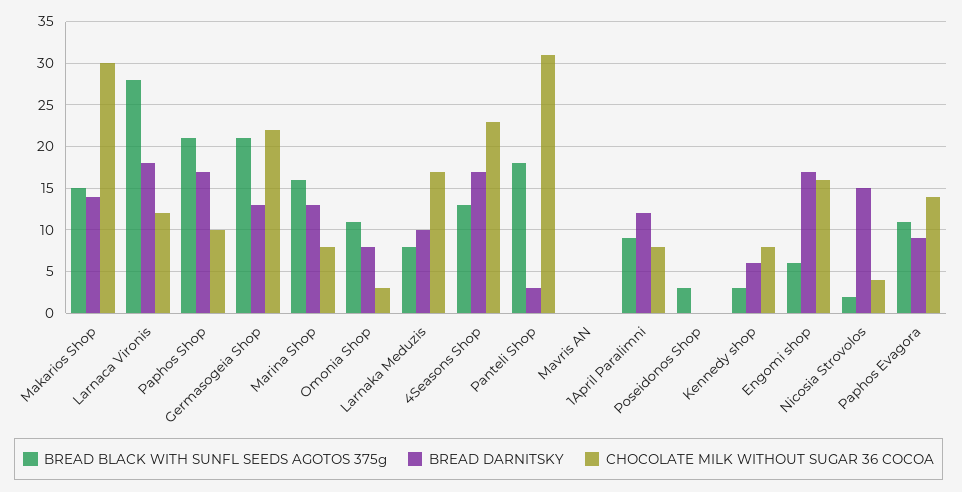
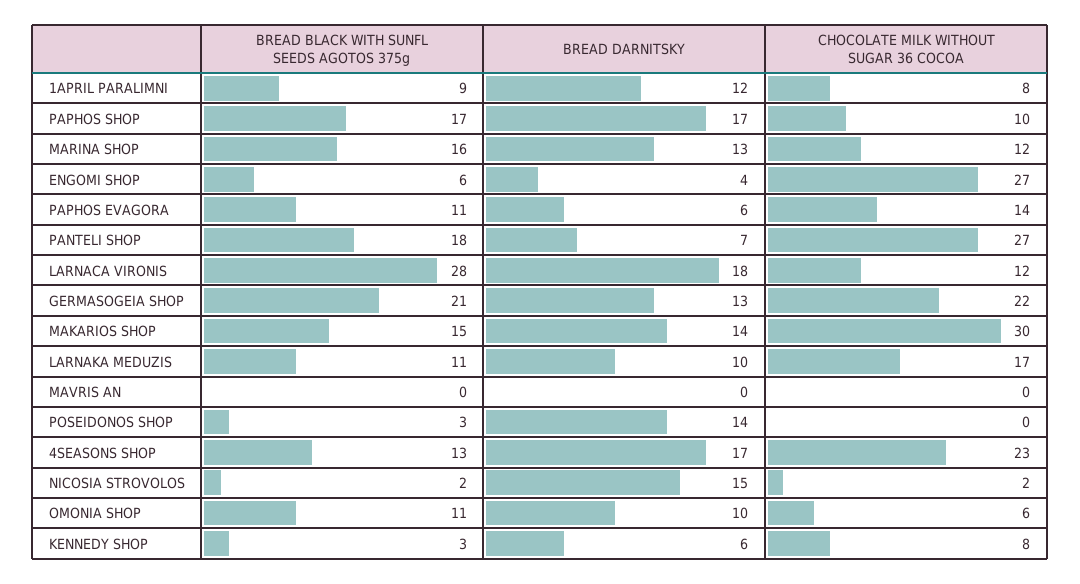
  {
    "BREAD BLACK WITH SUNFL SEEDS AGOTOS 375g": {
      "Makarios Shop": 15,
      "Larnaca Vironis": 28,
-     "Paphos Shop": 21,
+     "Paphos Shop": 17,
      "Germasogeia Shop": 21,
      "Marina Shop": 16,
      "Omonia Shop": 11,
-     "Larnaka Meduzis": 8,
+     "Larnaka Meduzis": 11,
      "4Seasons Shop": 13,
      "Panteli Shop": 18,
      "Mavris AN": 0,
      "1April Paralimni": 9,
      "Poseidonos Shop": 3,
      "Kennedy shop": 3,
      "Engomi shop": 6,
      "Nicosia Strovolos": 2,
      "Paphos Evagora": 11
    },
    "BREAD DARNITSKY": {
      "Makarios Shop": 14,
      "Larnaca Vironis": 18,
      "Paphos Shop": 17,
      "Germasogeia Shop": 13,
      "Marina Shop": 13,
-     "Omonia Shop": 8,
+     "Omonia Shop": 10,
      "Larnaka Meduzis": 10,
      "4Seasons Shop": 17,
-     "Panteli Shop": 3,
+     "Panteli Shop": 7,
      "Mavris AN": 0,
      "1April Paralimni": 12,
-     "Poseidonos Shop": 0,
+     "Poseidonos Shop": 14,
      "Kennedy shop": 6,
-     "Engomi shop": 17,
+     "Engomi shop": 4,
      "Nicosia Strovolos": 15,
-     "Paphos Evagora": 9
+     "Paphos Evagora": 6
    },
    "CHOCOLATE MILK WITHOUT SUGAR 36 COCOA": {
      "Makarios Shop": 30,
      "Larnaca Vironis": 12,
      "Paphos Shop": 10,
      "Germasogeia Shop": 22,
-     "Marina Shop": 8,
+     "Marina Shop": 12,
-     "Omonia Shop": 3,
+     "Omonia Shop": 6,
      "Larnaka Meduzis": 17,
      "4Seasons Shop": 23,
-     "Panteli Shop": 31,
+     "Panteli Shop": 27,
      "Mavris AN": 0,
      "1April Paralimni": 8,
      "Poseidonos Shop": 0,
      "Kennedy shop": 8,
-     "Engomi shop": 16,
+     "Engomi shop": 27,
-     "Nicosia Strovolos": 4,
+     "Nicosia Strovolos": 2,
      "Paphos Evagora": 14
    }
  }

